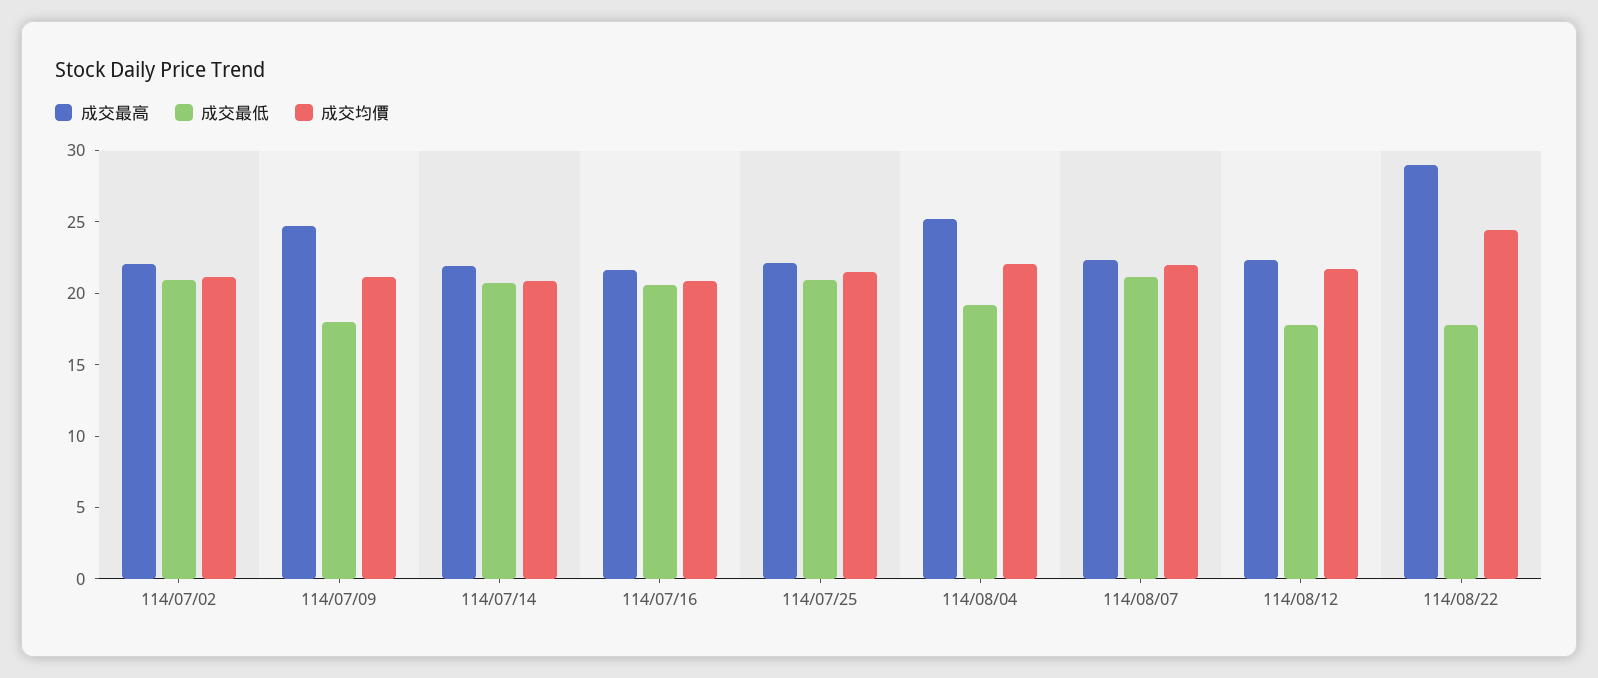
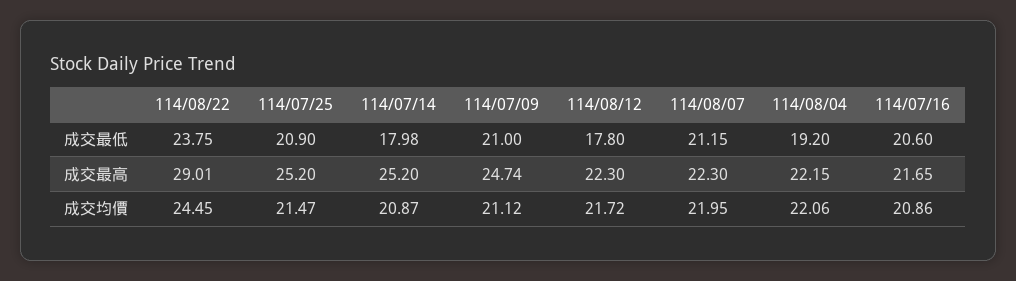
  {
    "成交最高": {
-     "114/07/02": 22,
      "114/07/09": 24.74,
-     "114/07/14": 22,
+     "114/07/14": 25.2,
      "114/07/16": 21.65,
-     "114/07/25": 22,
+     "114/07/25": 25.2,
-     "114/08/04": 25,
+     "114/08/04": 22.15,
      "114/08/07": 22.3,
      "114/08/12": 22.3,
      "114/08/22": 29.01
    },
    "成交最低": {
-     "114/07/02": 21,
-     "114/07/09": 18,
+     "114/07/09": 21,
-     "114/07/14": 21,
+     "114/07/14": 17.98,
      "114/07/16": 20.6,
      "114/07/25": 20.9,
      "114/08/04": 19.2,
      "114/08/07": 21.15,
      "114/08/12": 17.8,
-     "114/08/22": 18
+     "114/08/22": 23.75
    },
    "成交均價": {
-     "114/07/02": 21,
      "114/07/09": 21.12,
      "114/07/14": 20.87,
      "114/07/16": 20.86,
      "114/07/25": 21.47,
      "114/08/04": 22.06,
      "114/08/07": 21.95,
      "114/08/12": 21.72,
      "114/08/22": 24.45
    }
  }

